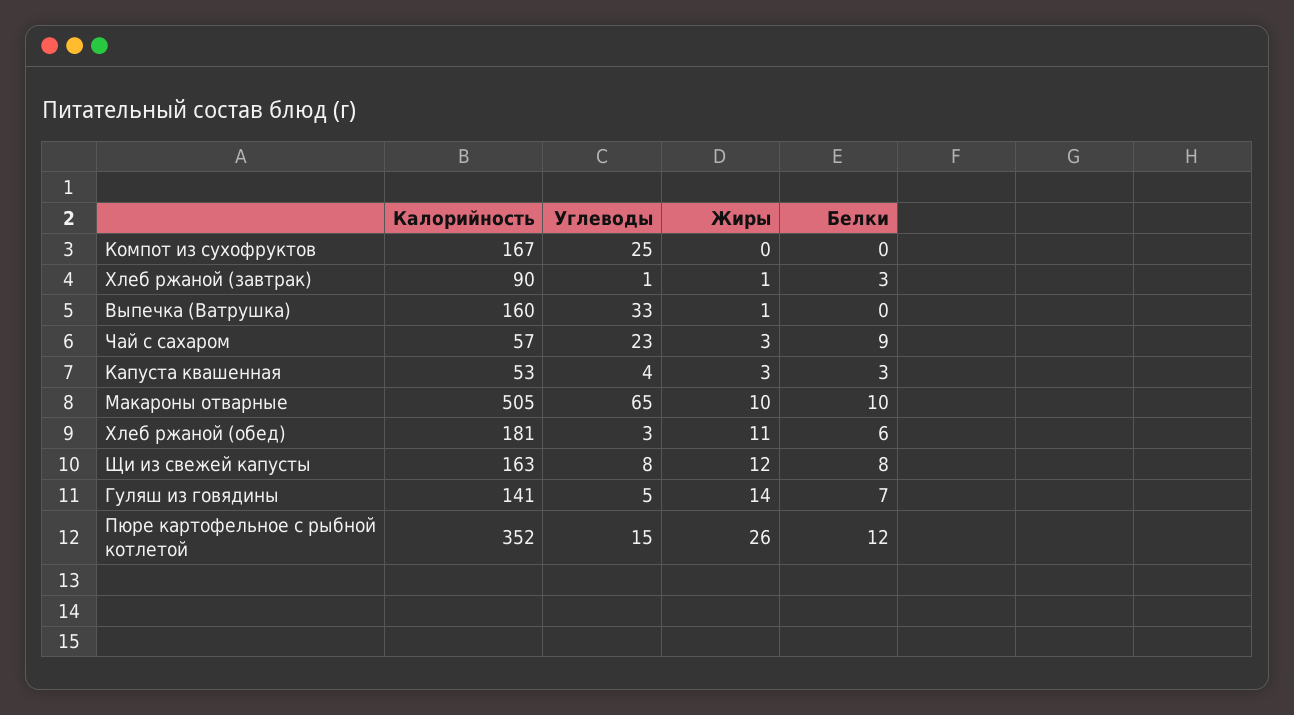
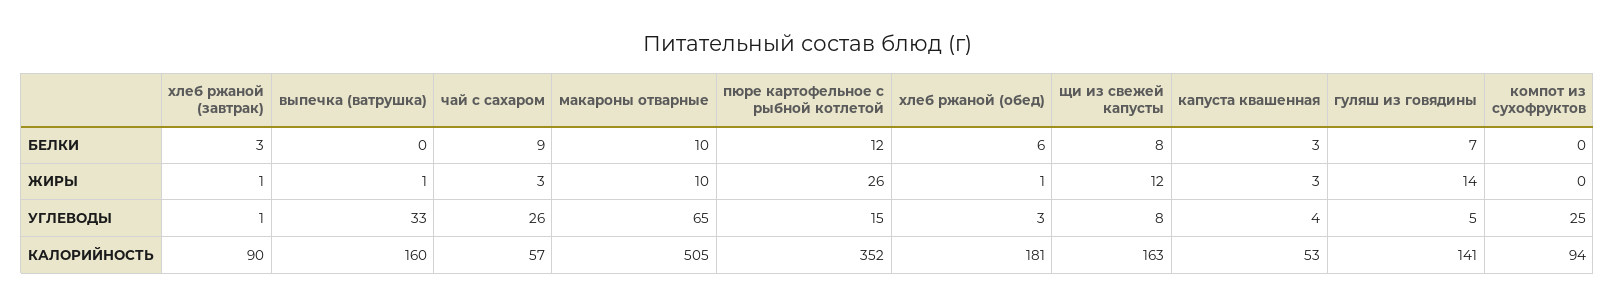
  {
    "Калорийность": {
-     "Компот из сухофруктов": 167,
+     "Компот из сухофруктов": 94,
      "Хлеб ржаной (завтрак)": 90,
      "Выпечка (Ватрушка)": 160,
      "Чай с сахаром": 57,
      "Капуста квашенная": 53,
      "Макароны отварные": 505,
      "Хлеб ржаной (обед)": 181,
      "Щи из свежей капусты": 163,
      "Гуляш из говядины": 141,
      "Пюре картофельное с рыбной котлетой": 352
    },
    "Углеводы": {
      "Компот из сухофруктов": 25,
      "Хлеб ржаной (завтрак)": 1,
      "Выпечка (Ватрушка)": 33,
-     "Чай с сахаром": 23,
+     "Чай с сахаром": 26,
      "Капуста квашенная": 4,
      "Макароны отварные": 65,
      "Хлеб ржаной (обед)": 3,
      "Щи из свежей капусты": 8,
      "Гуляш из говядины": 5,
      "Пюре картофельное с рыбной котлетой": 15
    },
    "Жиры": {
      "Компот из сухофруктов": 0,
      "Хлеб ржаной (завтрак)": 1,
      "Выпечка (Ватрушка)": 1,
      "Чай с сахаром": 3,
      "Капуста квашенная": 3,
      "Макароны отварные": 10,
-     "Хлеб ржаной (обед)": 11,
+     "Хлеб ржаной (обед)": 1,
      "Щи из свежей капусты": 12,
      "Гуляш из говядины": 14,
      "Пюре картофельное с рыбной котлетой": 26
    },
    "Белки": {
      "Компот из сухофруктов": 0,
      "Хлеб ржаной (завтрак)": 3,
      "Выпечка (Ватрушка)": 0,
      "Чай с сахаром": 9,
      "Капуста квашенная": 3,
      "Макароны отварные": 10,
      "Хлеб ржаной (обед)": 6,
      "Щи из свежей капусты": 8,
      "Гуляш из говядины": 7,
      "Пюре картофельное с рыбной котлетой": 12
    }
  }

